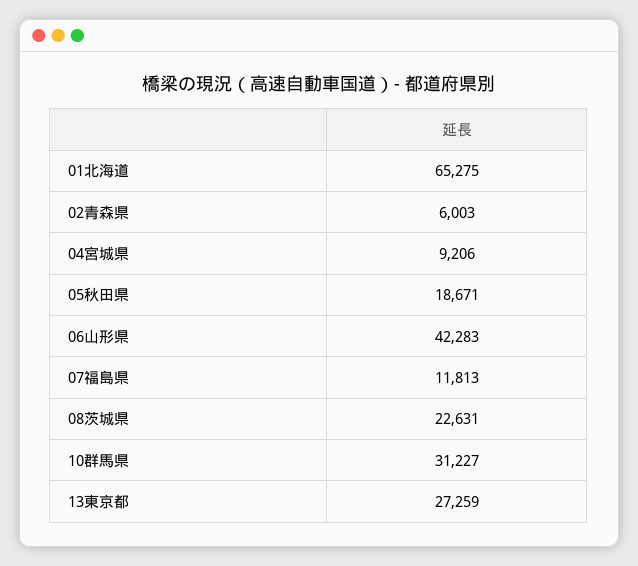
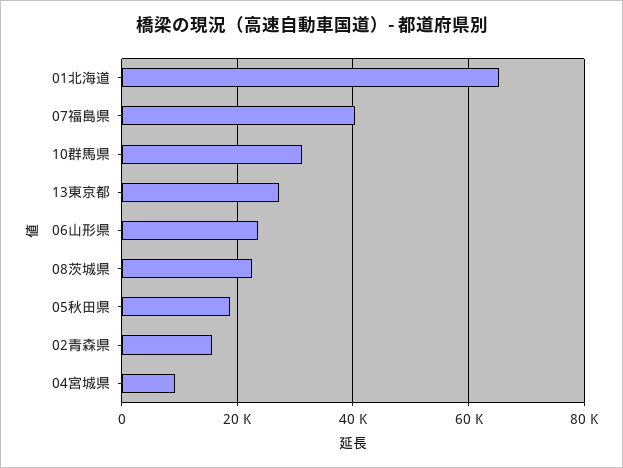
  {
    "01北海道": 65275,
-   "02青森県": 6003,
+   "02青森県": 16000,
    "04宮城県": 9206,
    "05秋田県": 18671,
-   "06山形県": 42283,
+   "06山形県": 24000,
-   "07福島県": 11813,
+   "07福島県": 40000,
    "08茨城県": 22631,
    "10群馬県": 31227,
    "13東京都": 27259
  }

